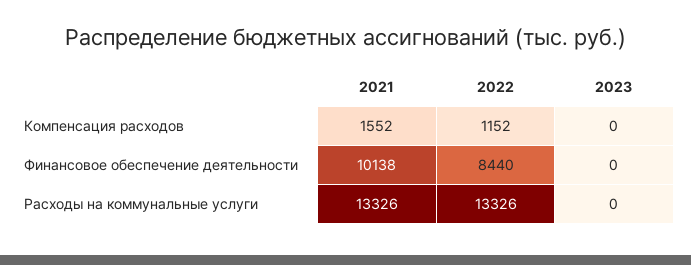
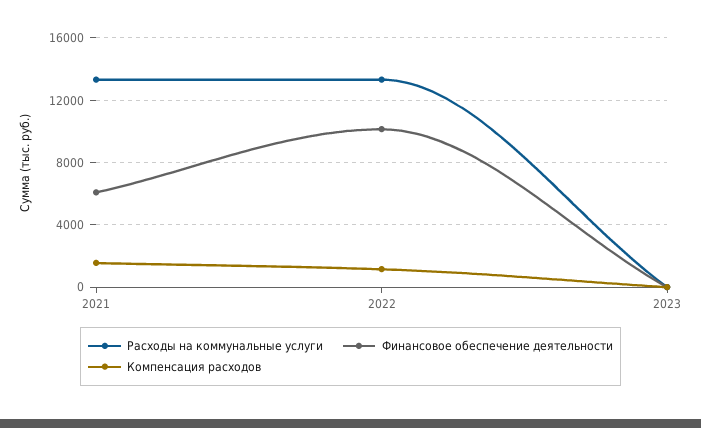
  {
    "Компенсация расходов": {
      "2021": 1552,
      "2022": 1152,
      "2023": 0
    },
    "Финансовое обеспечение деятельности": {
-     "2021": 10138,
+     "2021": 6000,
-     "2022": 8440,
+     "2022": 10000,
      "2023": 0
    },
    "Расходы на коммунальные услуги": {
      "2021": 13326,
      "2022": 13326,
      "2023": 0
    }
  }

